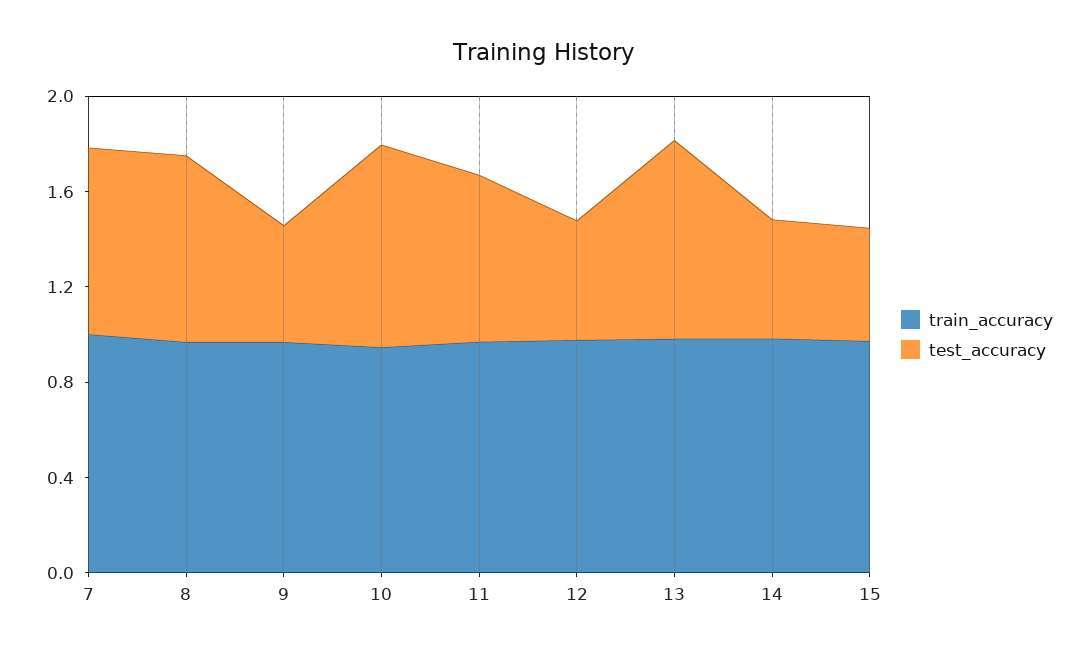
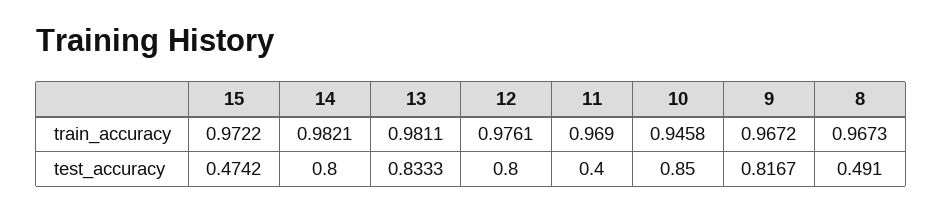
  {
    "train_accuracy": {
-     "7": 1,
      "8": 0.9673,
      "9": 0.9672,
      "10": 0.9458,
      "11": 0.969,
      "12": 0.9761,
      "13": 0.9811,
      "14": 0.9821,
      "15": 0.9722
    },
    "test_accuracy": {
-     "7": 0.8,
-     "8": 0.8,
+     "8": 0.491,
-     "9": 0.5,
+     "9": 0.8167,
      "10": 0.85,
-     "11": 0.7,
+     "11": 0.4,
-     "12": 0.5,
+     "12": 0.8,
      "13": 0.8333,
-     "14": 0.5,
+     "14": 0.8,
      "15": 0.4742
    }
  }

